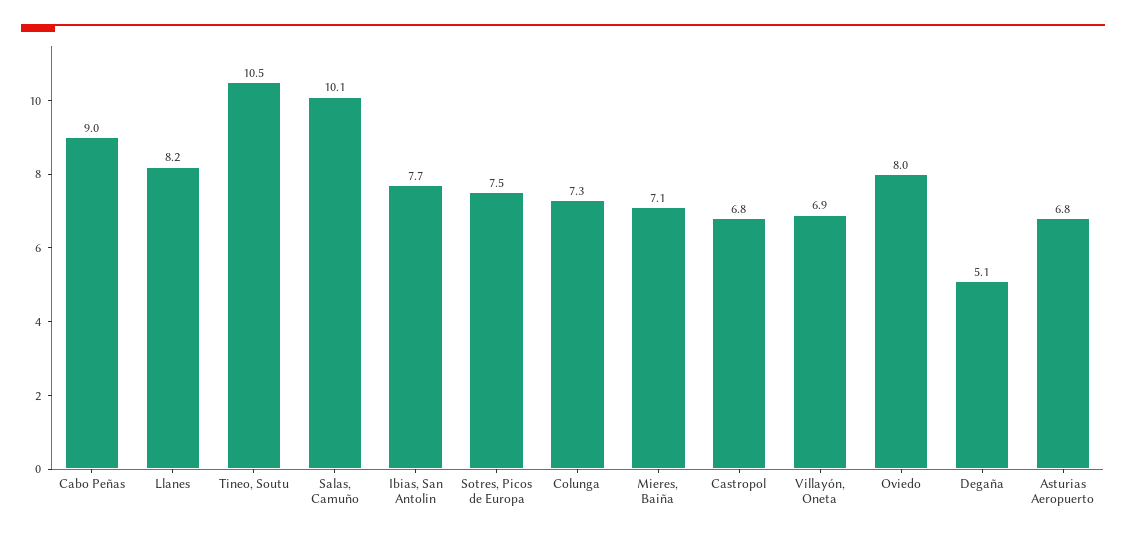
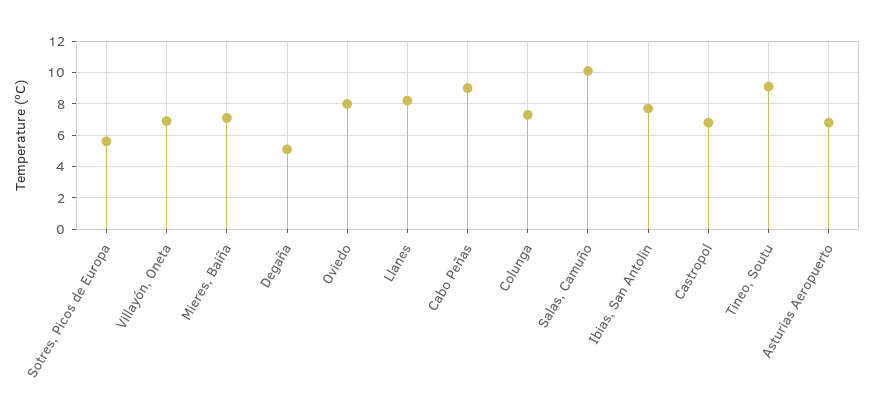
  {
    "Cabo Peñas": 9,
    "Llanes": 8.2,
-   "Tineo, Soutu": 10.5,
+   "Tineo, Soutu": 9,
    "Salas, Camuño": 10.1,
    "Ibias, San Antolin": 7.7,
-   "Sotres, Picos de Europa": 7.5,
+   "Sotres, Picos de Europa": 5.5,
    "Colunga": 7.3,
    "Mieres, Baiña": 7.1,
    "Castropol": 6.8,
    "Villayón, Oneta": 6.9,
    "Oviedo": 8,
    "Degaña": 5.1,
    "Asturias Aeropuerto": 6.8
  }

